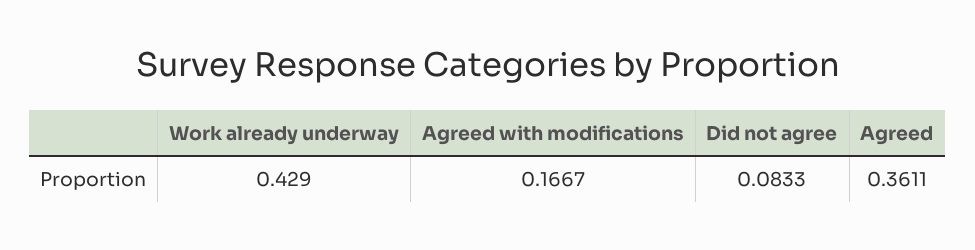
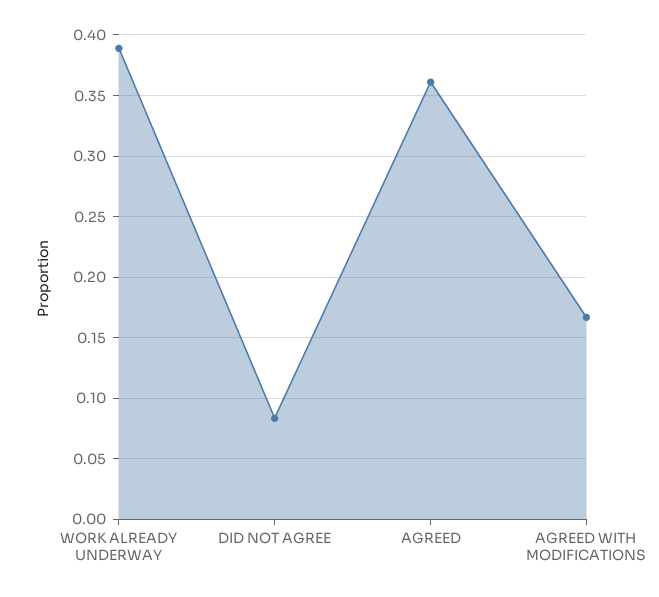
  {
-   "Work already underway": 0.429,
+   "Work already underway": 0.39,
    "Agreed with modifications": 0.1667,
    "Did not agree": 0.0833,
    "Agreed": 0.3611
  }

